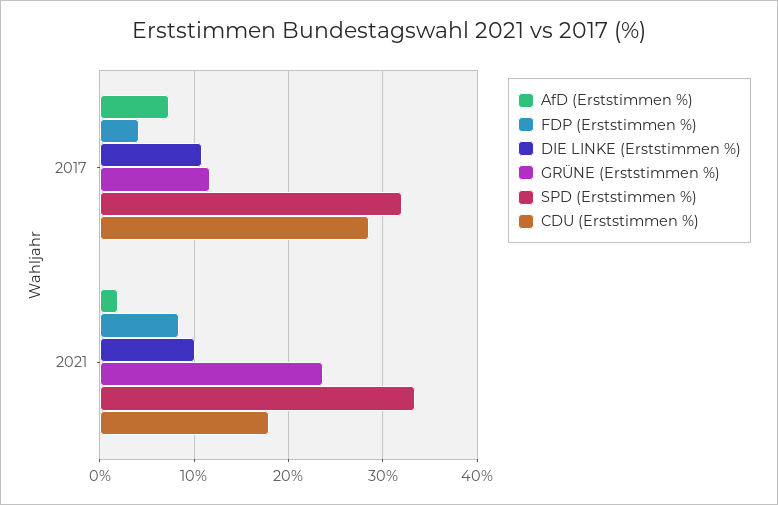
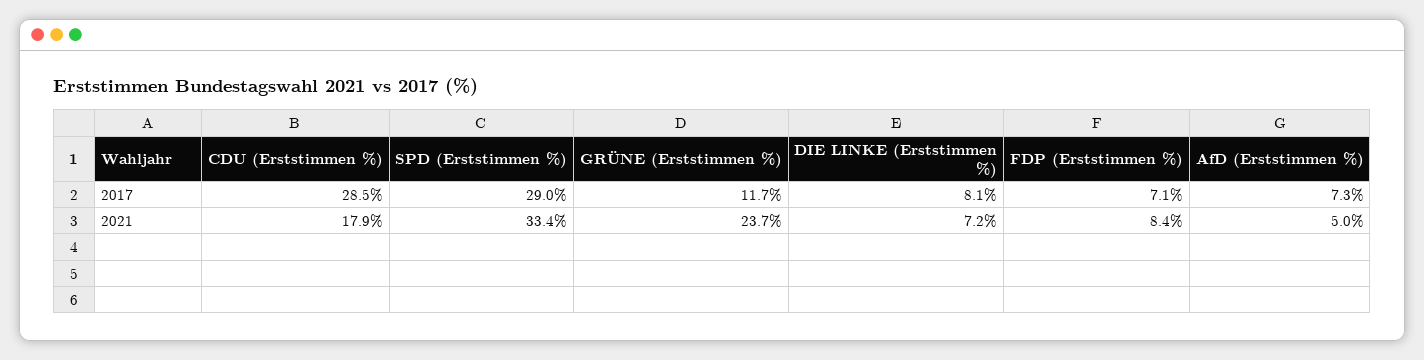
  {
    "AfD (Erststimmen %)": {
      "2017": 7.3,
-     "2021": 2
+     "2021": 5
    },
    "FDP (Erststimmen %)": {
-     "2017": 4,
+     "2017": 7.1,
      "2021": 8.4
    },
    "DIE LINKE (Erststimmen %)": {
-     "2017": 11,
+     "2017": 8.1,
-     "2021": 10
+     "2021": 7.2
    },
    "GRÜNE (Erststimmen %)": {
      "2017": 11.7,
      "2021": 23.7
    },
    "SPD (Erststimmen %)": {
-     "2017": 32,
+     "2017": 29,
      "2021": 33.4
    },
    "CDU (Erststimmen %)": {
      "2017": 28.5,
      "2021": 17.9
    }
  }

